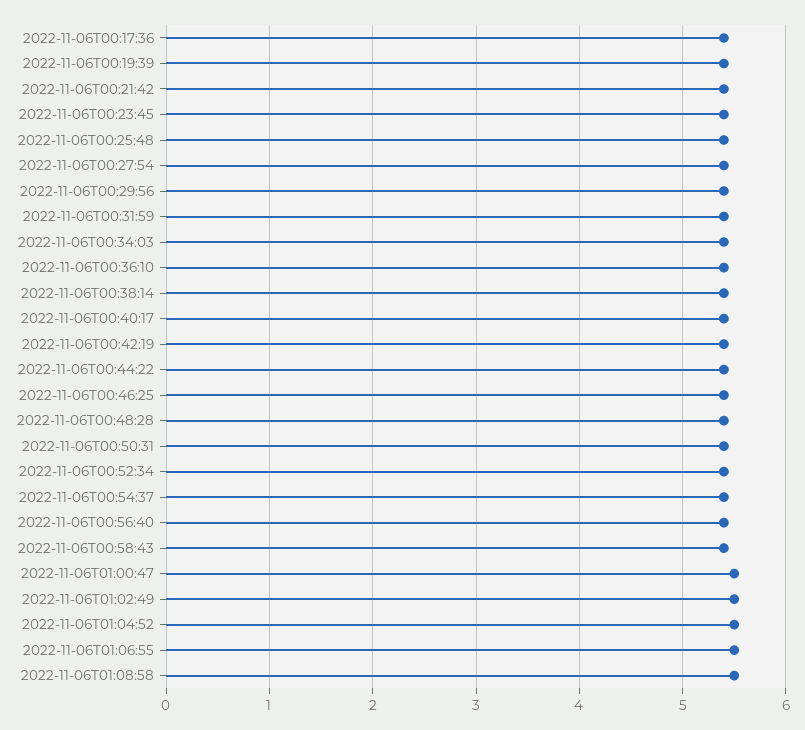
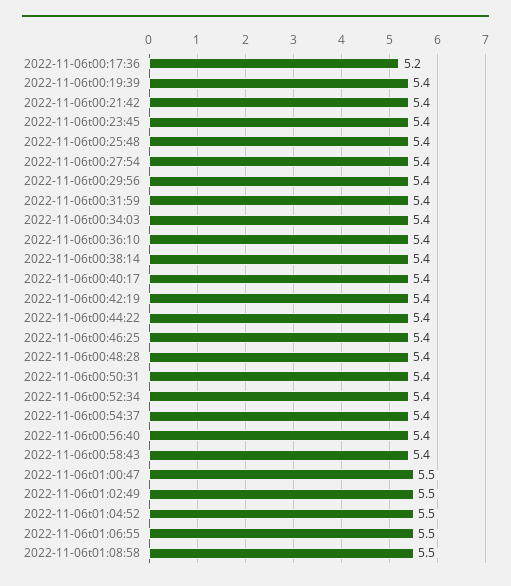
  {
-   "2022-11-06T00:17:36": 5.4,
+   "2022-11-06T00:17:36": 5.2,
    "2022-11-06T00:19:39": 5.4,
    "2022-11-06T00:21:42": 5.4,
    "2022-11-06T00:23:45": 5.4,
    "2022-11-06T00:25:48": 5.4,
    "2022-11-06T00:27:54": 5.4,
    "2022-11-06T00:29:56": 5.4,
    "2022-11-06T00:31:59": 5.4,
    "2022-11-06T00:34:03": 5.4,
    "2022-11-06T00:36:10": 5.4,
    "2022-11-06T00:38:14": 5.4,
    "2022-11-06T00:40:17": 5.4,
    "2022-11-06T00:42:19": 5.4,
    "2022-11-06T00:44:22": 5.4,
    "2022-11-06T00:46:25": 5.4,
    "2022-11-06T00:48:28": 5.4,
    "2022-11-06T00:50:31": 5.4,
    "2022-11-06T00:52:34": 5.4,
    "2022-11-06T00:54:37": 5.4,
    "2022-11-06T00:56:40": 5.4,
    "2022-11-06T00:58:43": 5.4,
    "2022-11-06T01:00:47": 5.5,
    "2022-11-06T01:02:49": 5.5,
    "2022-11-06T01:04:52": 5.5,
    "2022-11-06T01:06:55": 5.5,
    "2022-11-06T01:08:58": 5.5
  }

